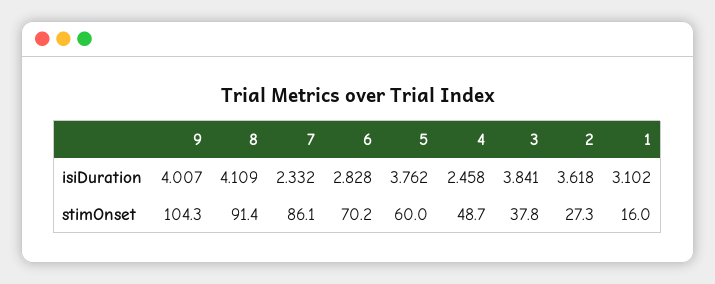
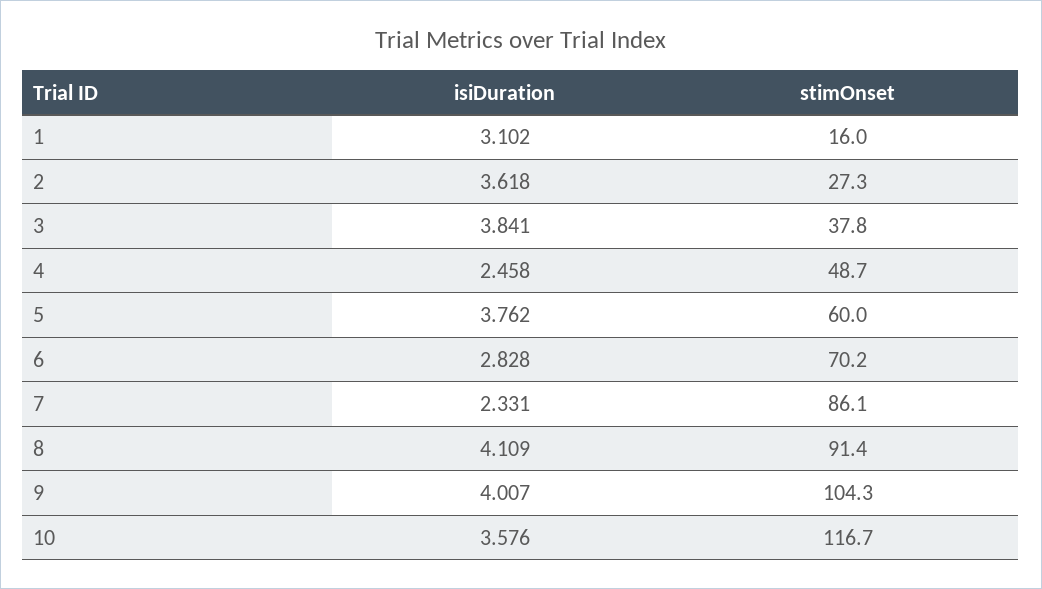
  {
    "9": {
      "isiDuration": 4.007,
      "stimOnset": 104.3
    },
    "8": {
      "isiDuration": 4.109,
      "stimOnset": 91.4
    },
    "7": {
-     "isiDuration": 2.332,
+     "isiDuration": 2.331,
      "stimOnset": 86.1
    },
    "6": {
      "isiDuration": 2.828,
      "stimOnset": 70.2
    },
    "5": {
      "isiDuration": 3.762,
      "stimOnset": 60
    },
    "4": {
      "isiDuration": 2.458,
      "stimOnset": 48.7
    },
    "3": {
      "isiDuration": 3.841,
      "stimOnset": 37.8
    },
    "2": {
      "isiDuration": 3.618,
      "stimOnset": 27.3
    },
    "1": {
      "isiDuration": 3.102,
      "stimOnset": 16
-   }
+   },
+   "10": {
+     "isiDuration": 3.576,
+     "stimOnset": 116.7
+   }
  }

